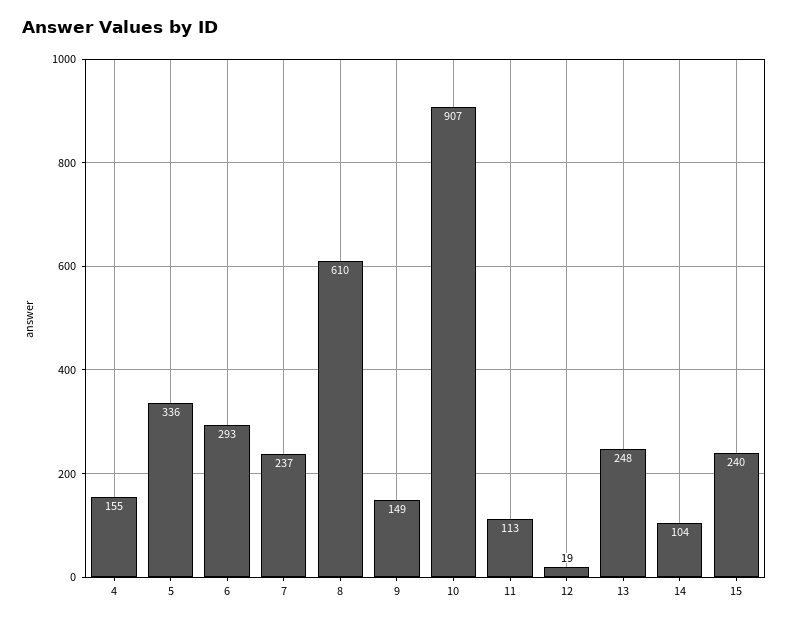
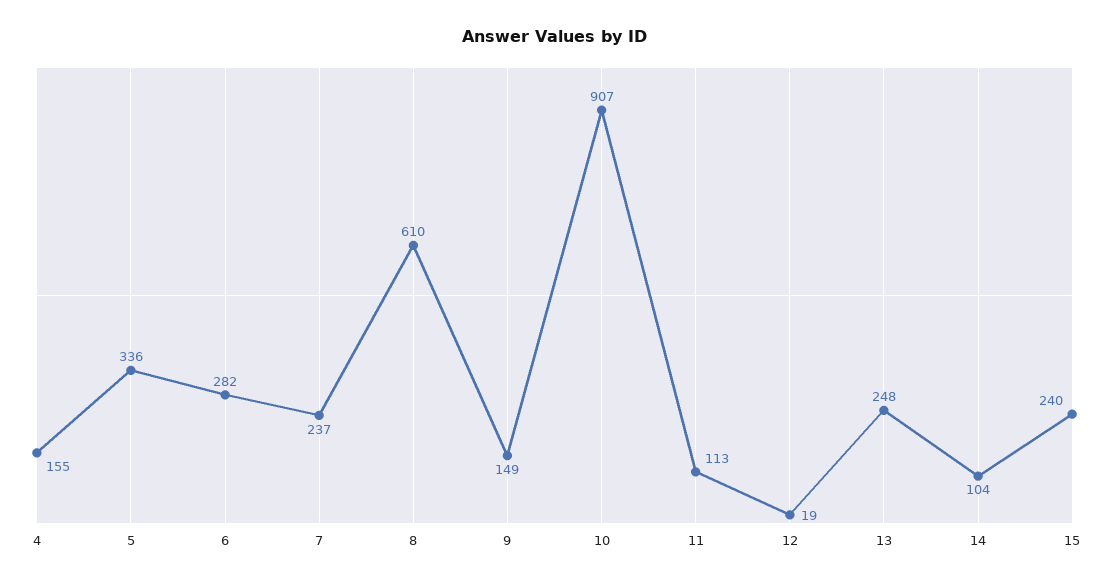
  {
    "4": 155,
    "5": 336,
-   "6": 293,
+   "6": 282,
    "7": 237,
    "8": 610,
    "9": 149,
    "10": 907,
    "11": 113,
    "12": 19,
    "13": 248,
    "14": 104,
    "15": 240
  }

